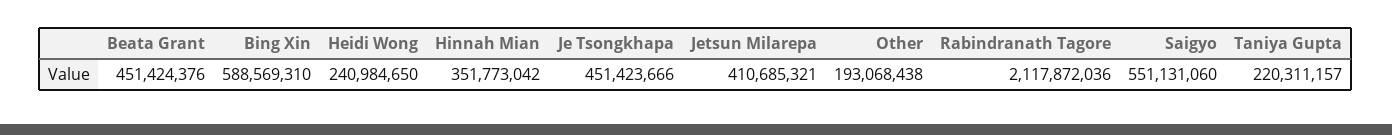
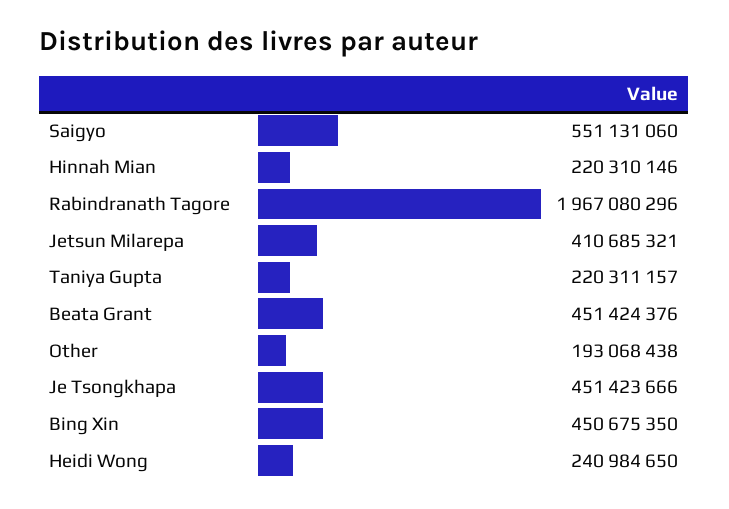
  {
    "Beata Grant": 451424376,
-   "Bing Xin": 588569310,
+   "Bing Xin": 450675350,
    "Heidi Wong": 240984650,
-   "Hinnah Mian": 351773042,
+   "Hinnah Mian": 220310146,
    "Je Tsongkhapa": 451423666,
    "Jetsun Milarepa": 410685321,
    "Other": 193068438,
-   "Rabindranath Tagore": 2117872036,
+   "Rabindranath Tagore": 1967080296,
    "Saigyo": 551131060,
    "Taniya Gupta": 220311157
  }

